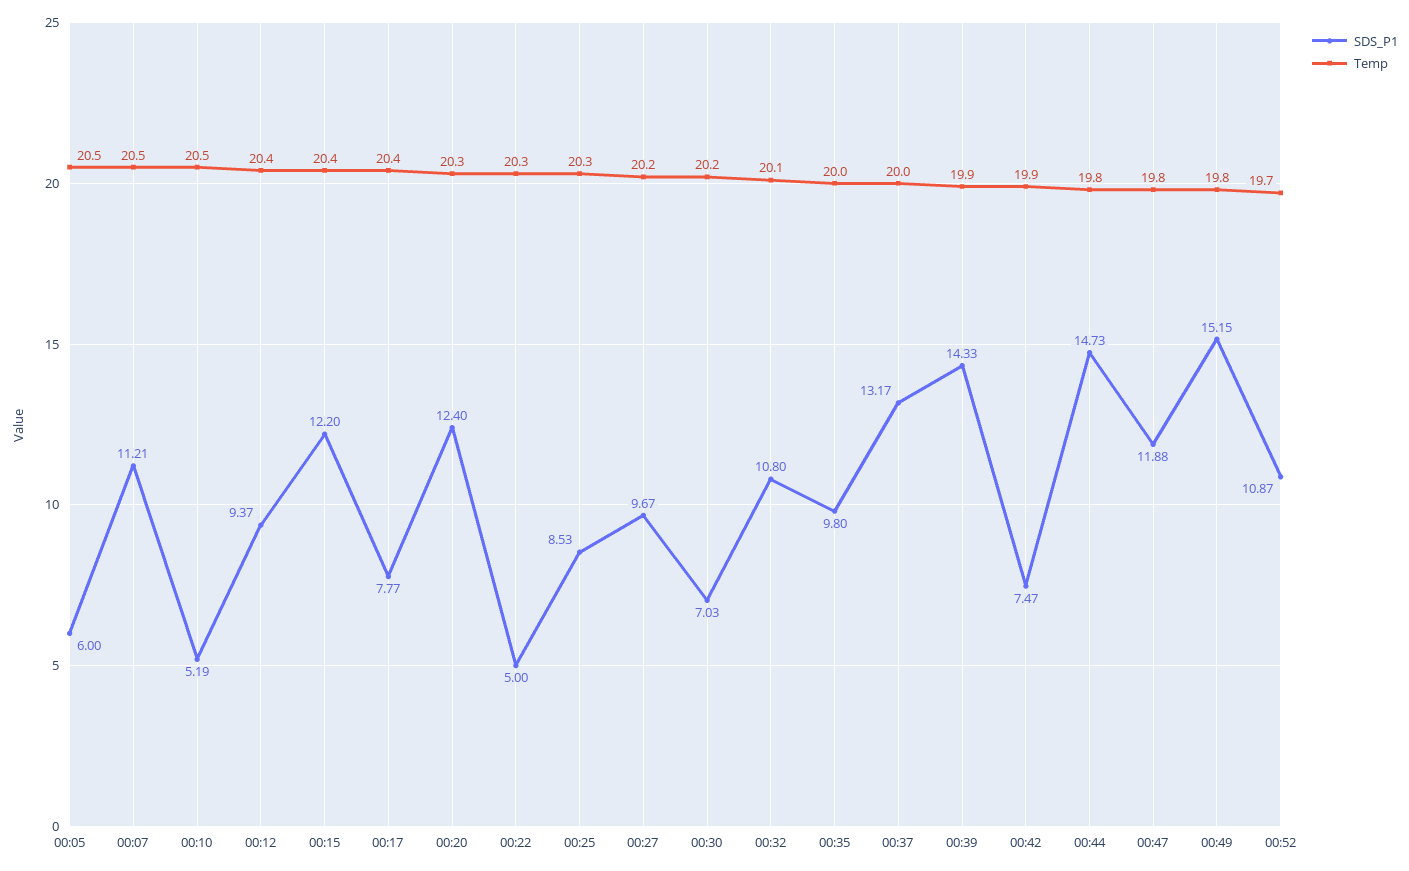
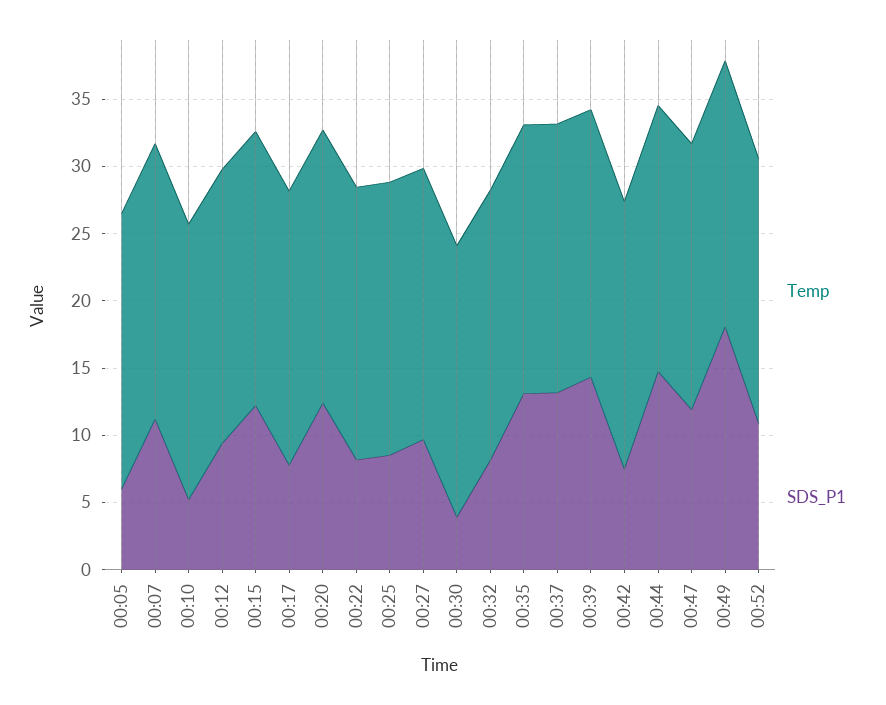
  {
    "SDS_P1": {
      "00:05": 6,
      "00:07": 11.21,
      "00:10": 5.19,
      "00:12": 9.37,
      "00:15": 12.2,
      "00:17": 7.77,
      "00:20": 12.4,
-     "00:22": 5,
+     "00:22": 8,
      "00:25": 8.53,
      "00:27": 9.67,
-     "00:30": 7.03,
+     "00:30": 4,
-     "00:32": 10.8,
+     "00:32": 8,
-     "00:35": 9.8,
+     "00:35": 13,
      "00:37": 13.17,
      "00:39": 14.33,
      "00:42": 7.47,
      "00:44": 14.73,
      "00:47": 11.88,
-     "00:49": 15.15,
+     "00:49": 18,
      "00:52": 10.87
    },
    "Temp": {
      "00:05": 20.5,
      "00:07": 20.5,
      "00:10": 20.5,
      "00:12": 20.4,
      "00:15": 20.4,
      "00:17": 20.4,
      "00:20": 20.3,
      "00:22": 20.3,
      "00:25": 20.3,
      "00:27": 20.2,
      "00:30": 20.2,
      "00:32": 20.1,
      "00:35": 20,
      "00:37": 20,
      "00:39": 19.9,
      "00:42": 19.9,
      "00:44": 19.8,
      "00:47": 19.8,
      "00:49": 19.8,
      "00:52": 19.7
    }
  }

